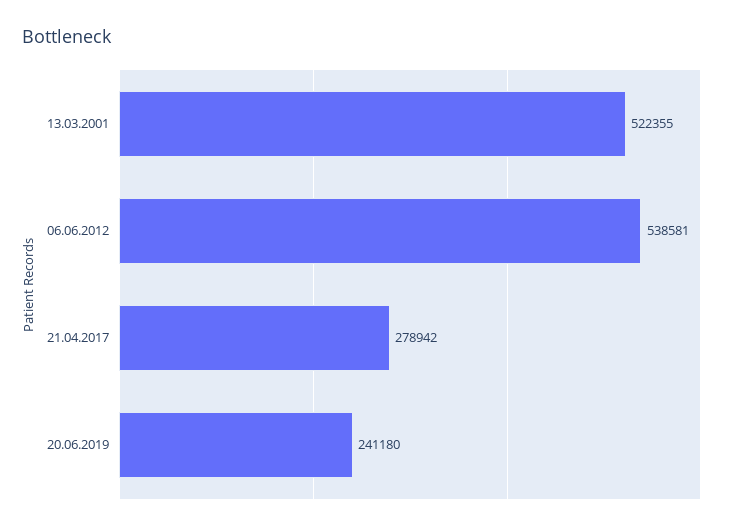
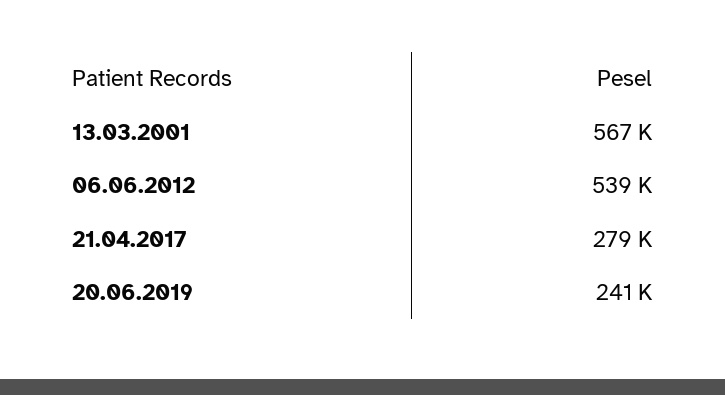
  {
-   "13.03.2001": 522355,
+   "13.03.2001": 567000,
    "06.06.2012": 538581,
    "21.04.2017": 278942,
    "20.06.2019": 241180
  }

